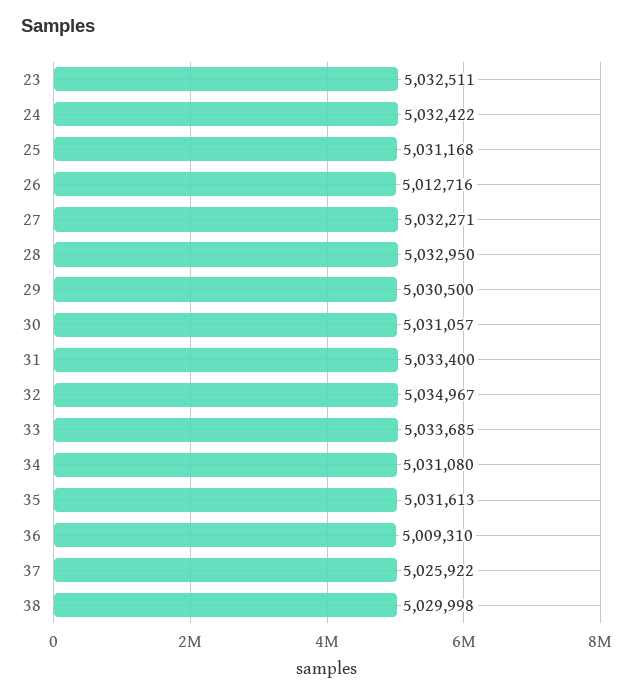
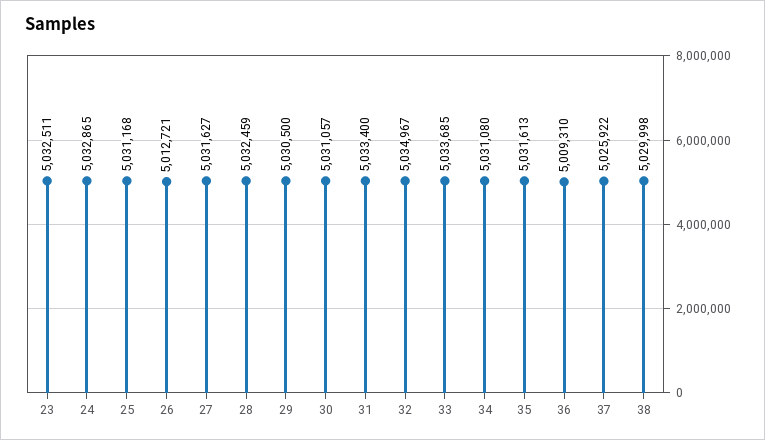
  {
    "23": 5032511,
-   "24": 5032422,
+   "24": 5032865,
    "25": 5031168,
-   "26": 5012716,
+   "26": 5012721,
-   "27": 5032271,
+   "27": 5031627,
-   "28": 5032950,
+   "28": 5032459,
    "29": 5030500,
    "30": 5031057,
    "31": 5033400,
    "32": 5034967,
    "33": 5033685,
    "34": 5031080,
    "35": 5031613,
    "36": 5009310,
    "37": 5025922,
    "38": 5029998
  }

